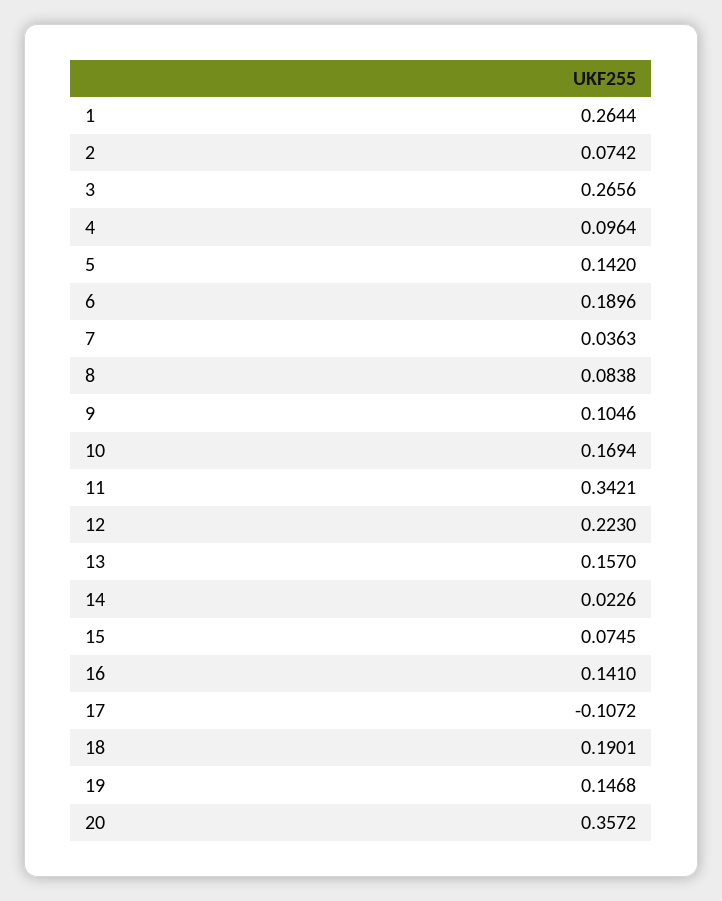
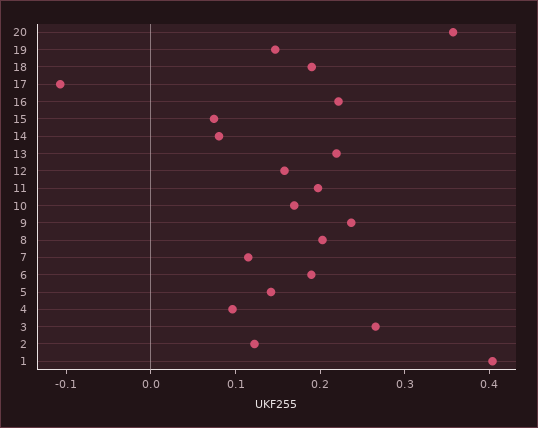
  {
-   "1": 0.2644,
+   "1": 0.4,
-   "2": 0.0742,
+   "2": 0.12,
    "3": 0.2656,
    "4": 0.0964,
    "5": 0.142,
    "6": 0.1896,
-   "7": 0.0363,
+   "7": 0.12,
-   "8": 0.0838,
+   "8": 0.2,
-   "9": 0.1046,
+   "9": 0.24,
    "10": 0.1694,
-   "11": 0.3421,
+   "11": 0.2,
-   "12": 0.223,
+   "12": 0.16,
-   "13": 0.157,
+   "13": 0.22,
-   "14": 0.0226,
+   "14": 0.08,
    "15": 0.0745,
-   "16": 0.141,
+   "16": 0.22,
    "17": -0.1072,
    "18": 0.1901,
    "19": 0.1468,
    "20": 0.3572
  }

